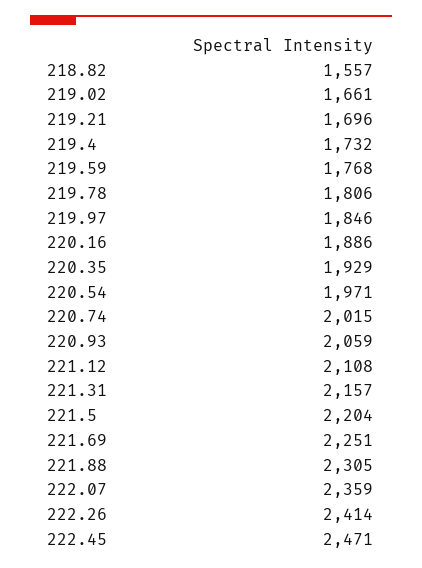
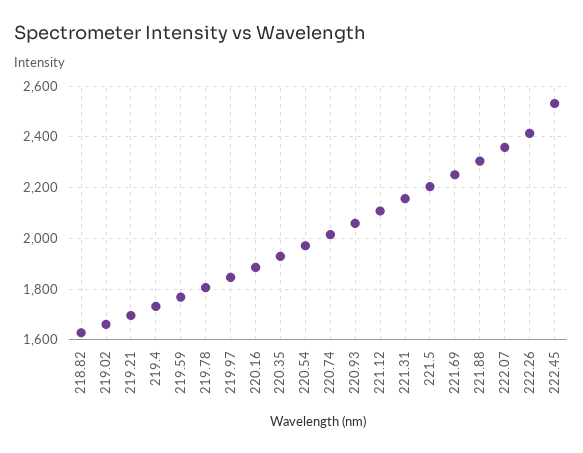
  {
-   "218.82": 1557,
+   "218.82": 1625,
    "219.02": 1661,
    "219.21": 1696,
    "219.4": 1732,
    "219.59": 1768,
    "219.78": 1806,
    "219.97": 1846,
    "220.16": 1886,
    "220.35": 1929,
    "220.54": 1971,
    "220.74": 2015,
    "220.93": 2059,
    "221.12": 2108,
    "221.31": 2157,
    "221.5": 2204,
    "221.69": 2251,
    "221.88": 2305,
    "222.07": 2359,
    "222.26": 2414,
-   "222.45": 2471
+   "222.45": 2525
  }

